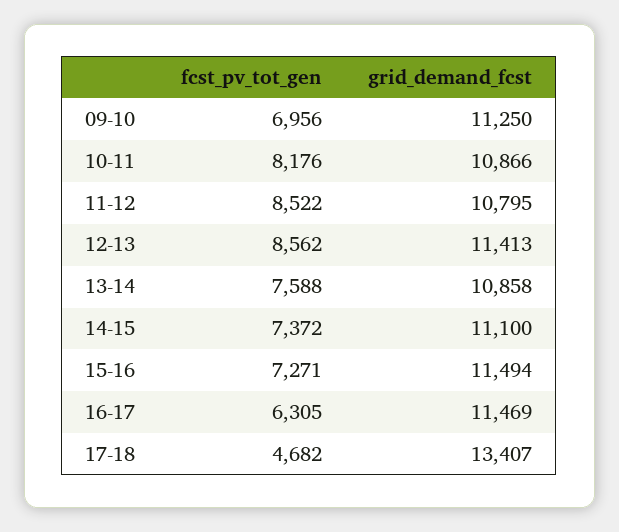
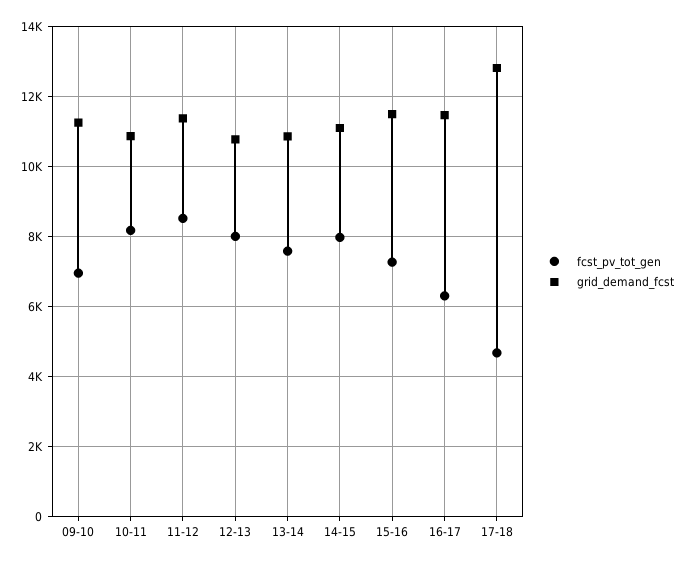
  {
    "fcst_pv_tot_gen": {
      "09-10": 6956,
      "10-11": 8176,
      "11-12": 8522,
-     "12-13": 8562,
+     "12-13": 8000,
      "13-14": 7588,
-     "14-15": 7372,
+     "14-15": 8000,
      "15-16": 7271,
      "16-17": 6305,
      "17-18": 4682
    },
    "grid_demand_fcst": {
      "09-10": 11250,
      "10-11": 10866,
-     "11-12": 10795,
+     "11-12": 11400,
-     "12-13": 11413,
+     "12-13": 10800,
      "13-14": 10858,
      "14-15": 11100,
      "15-16": 11494,
      "16-17": 11469,
-     "17-18": 13407
+     "17-18": 12800
    }
  }

